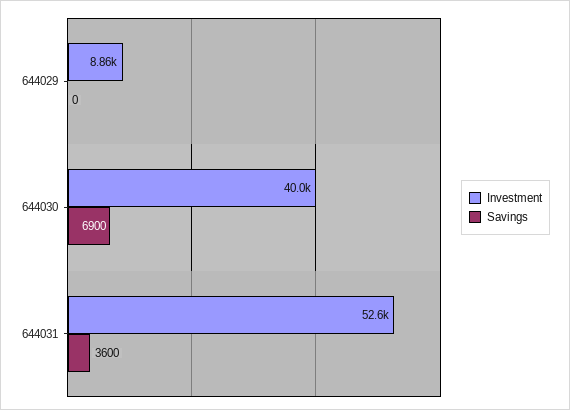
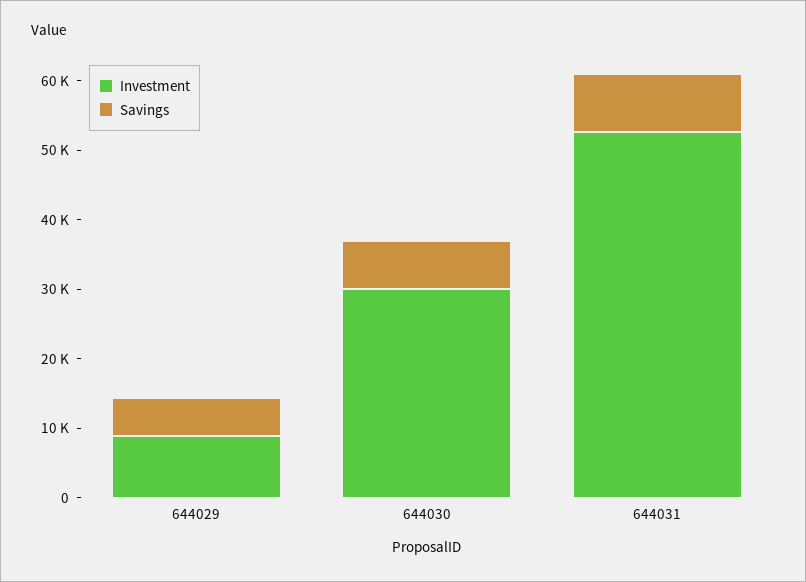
  {
    "Investment": {
      "644029": 8860,
-     "644030": 40000,
+     "644030": 30000,
      "644031": 52600
    },
    "Savings": {
-     "644029": 0,
+     "644029": 6000,
      "644030": 6900,
-     "644031": 3600
+     "644031": 8000
    }
  }

